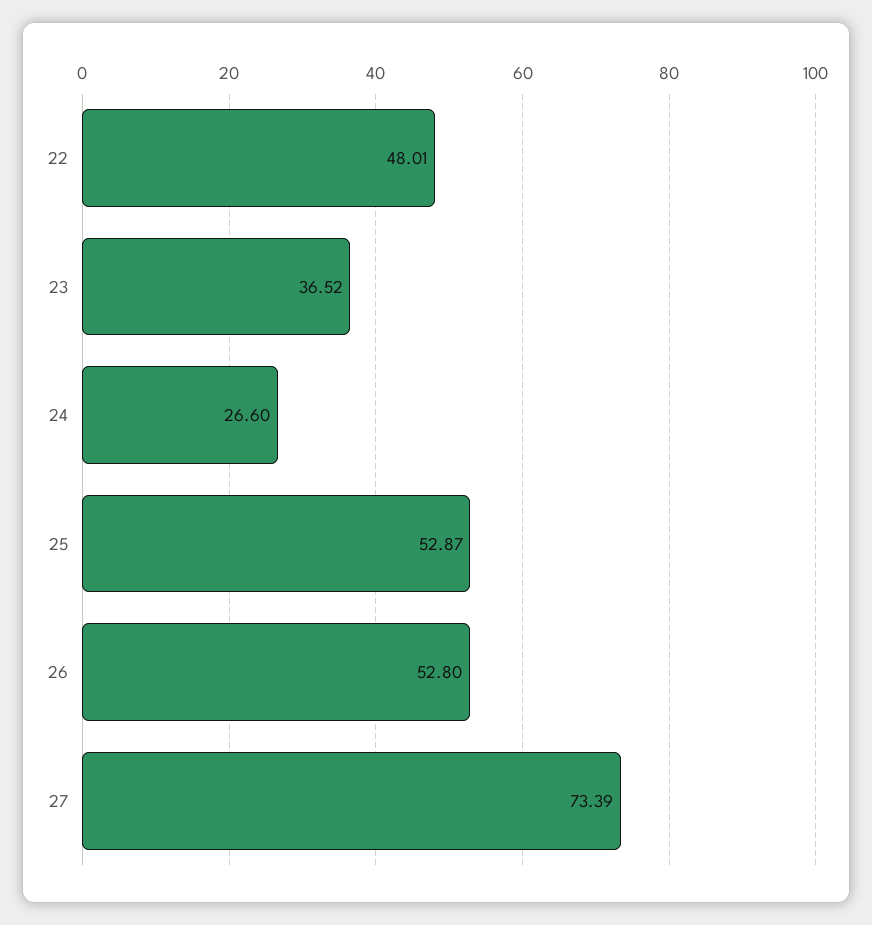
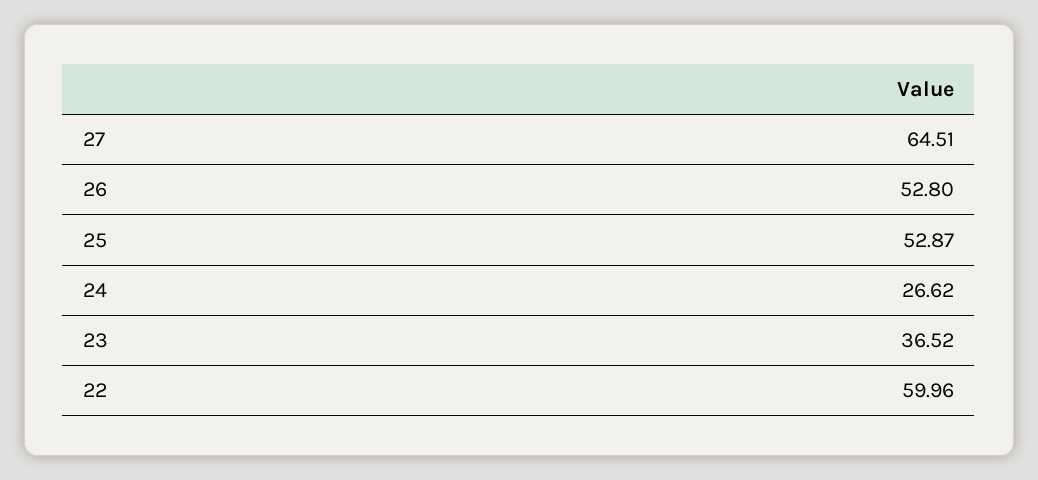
  {
-   "22": 48.01,
+   "22": 59.96,
    "23": 36.52,
-   "24": 26.6,
+   "24": 26.62,
    "25": 52.87,
    "26": 52.8,
-   "27": 73.39
+   "27": 64.51
  }

